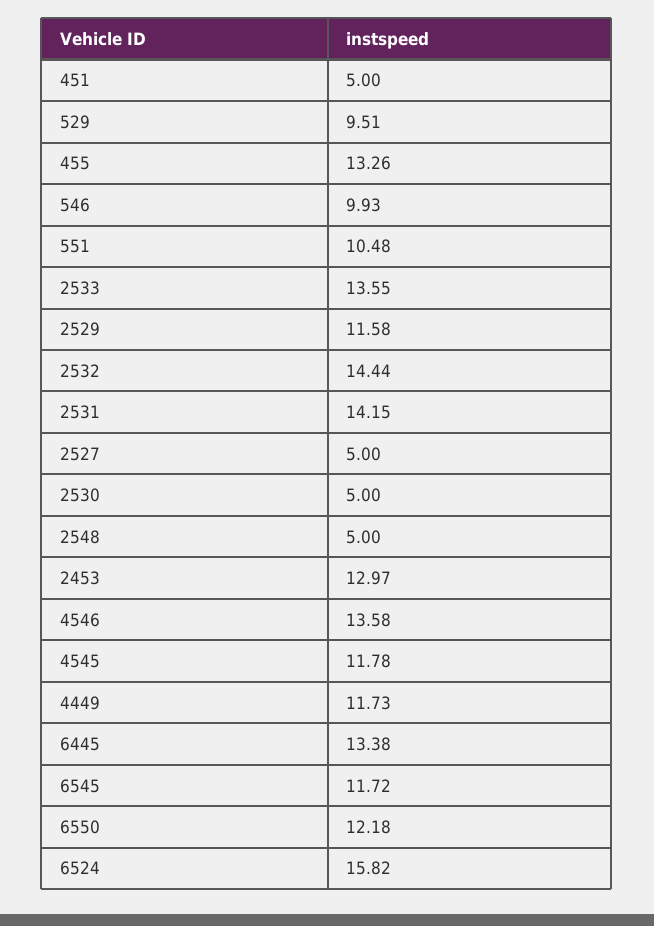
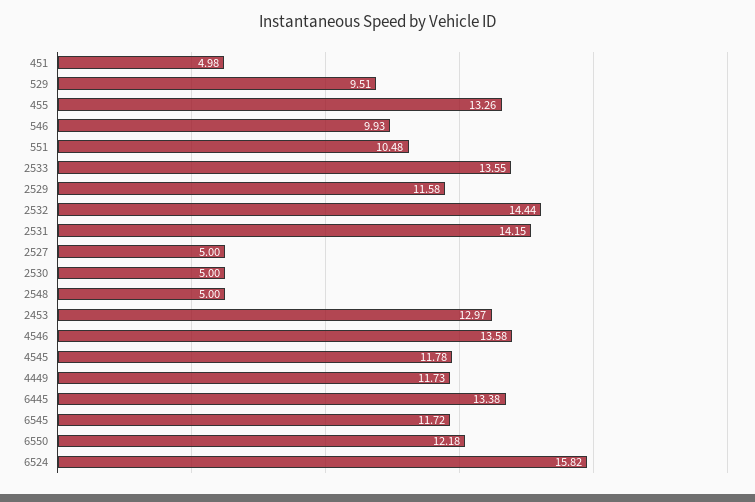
  {
-   "451": 5,
+   "451": 4.98,
    "529": 9.51,
    "455": 13.26,
    "546": 9.93,
    "551": 10.48,
    "2533": 13.55,
    "2529": 11.58,
    "2532": 14.44,
    "2531": 14.15,
    "2527": 5,
    "2530": 5,
    "2548": 5,
    "2453": 12.97,
    "4546": 13.58,
    "4545": 11.78,
    "4449": 11.73,
    "6445": 13.38,
    "6545": 11.72,
    "6550": 12.18,
    "6524": 15.82
  }

